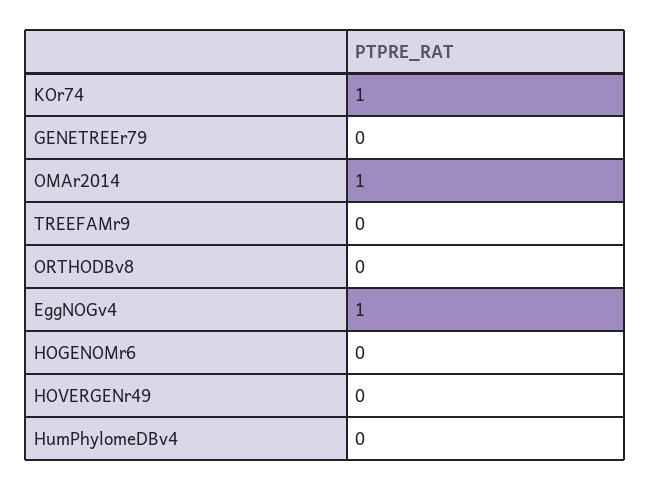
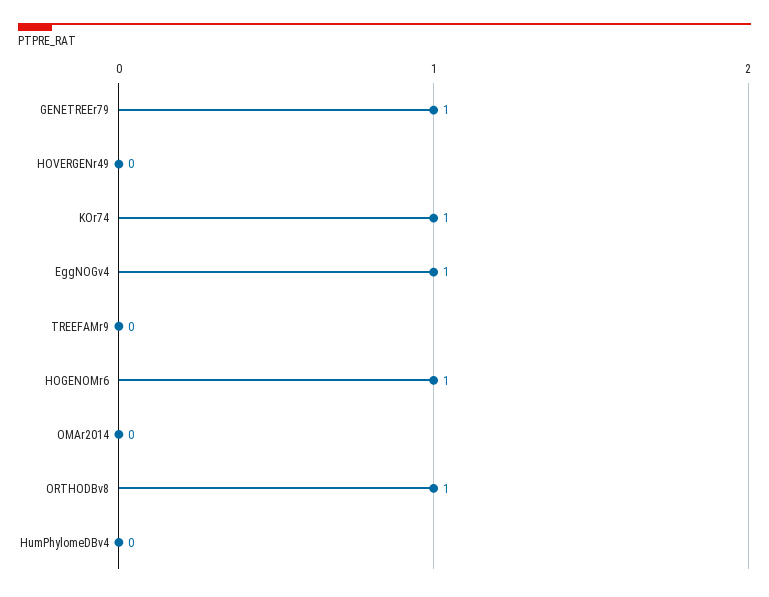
  {
    "KOr74": 1,
-   "GENETREEr79": 0,
+   "GENETREEr79": 1,
-   "OMAr2014": 1,
+   "OMAr2014": 0,
    "TREEFAMr9": 0,
-   "ORTHODBv8": 0,
+   "ORTHODBv8": 1,
    "EggNOGv4": 1,
-   "HOGENOMr6": 0,
+   "HOGENOMr6": 1,
    "HOVERGENr49": 0,
    "HumPhylomeDBv4": 0
  }

